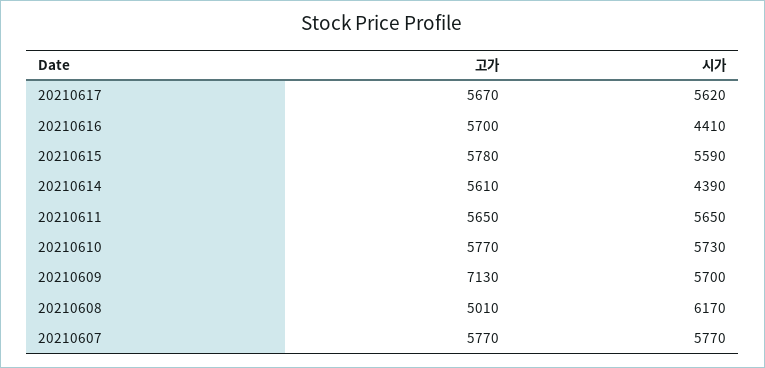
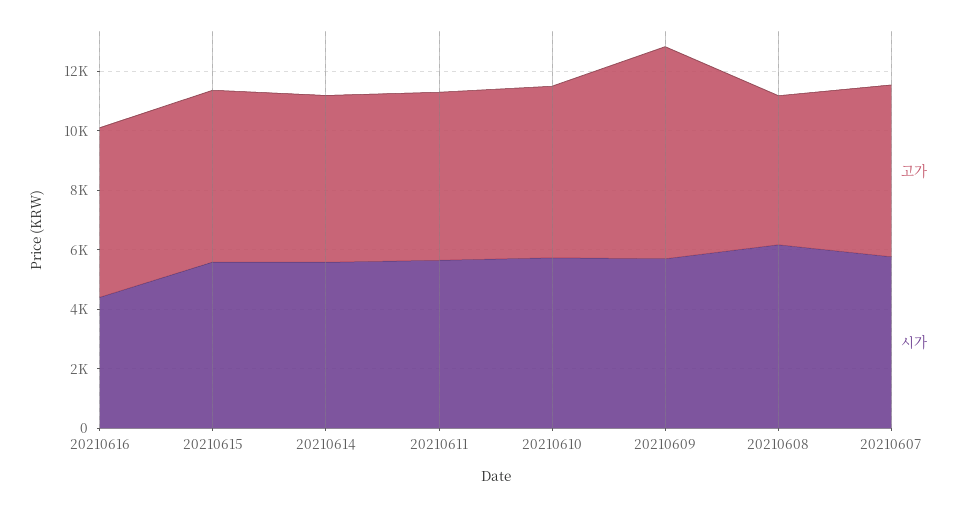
  {
    "고가": {
-     "20210617": 5670,
      "20210616": 5700,
      "20210615": 5780,
      "20210614": 5610,
      "20210611": 5650,
      "20210610": 5770,
      "20210609": 7130,
      "20210608": 5010,
      "20210607": 5770
    },
    "시가": {
-     "20210617": 5620,
      "20210616": 4410,
      "20210615": 5590,
-     "20210614": 4390,
+     "20210614": 5500,
      "20210611": 5650,
      "20210610": 5730,
      "20210609": 5700,
      "20210608": 6170,
      "20210607": 5770
    }
  }

